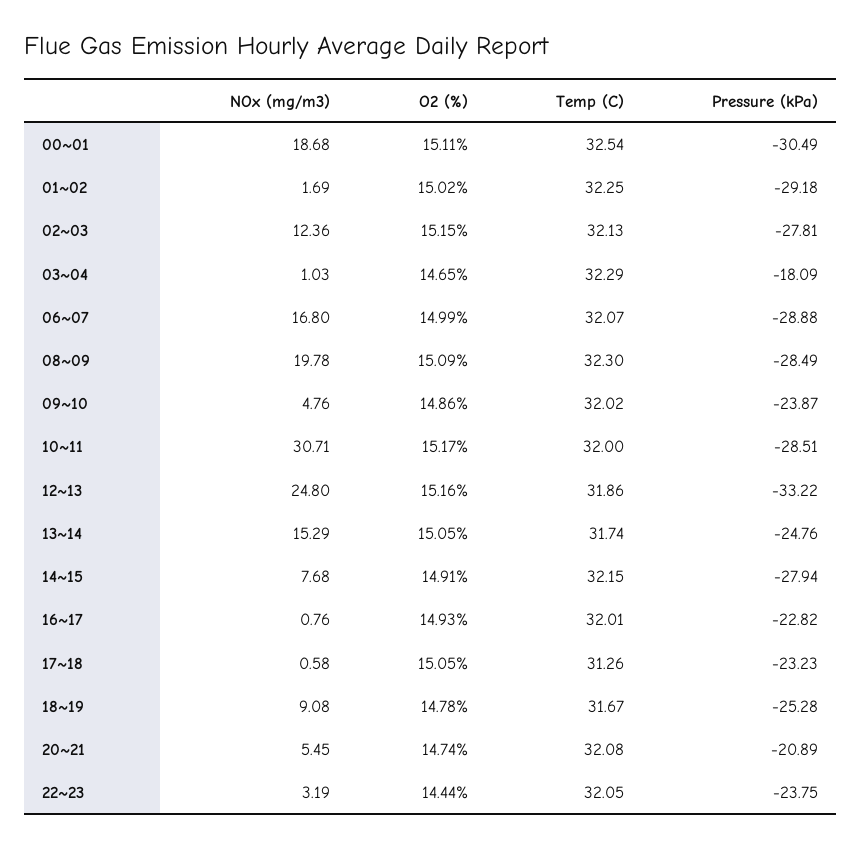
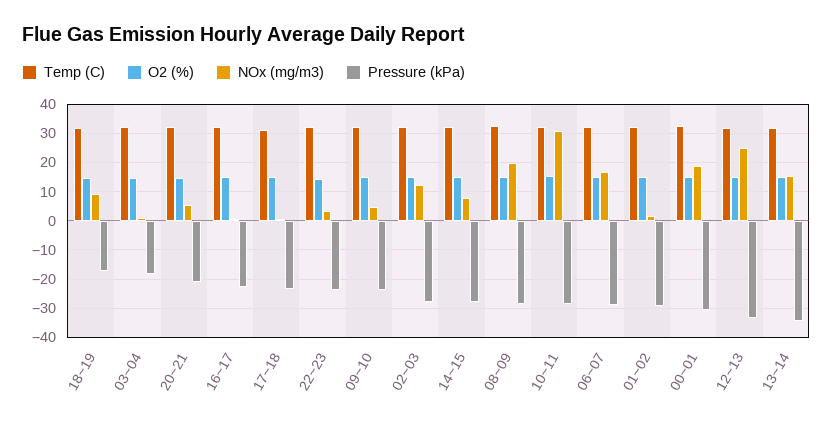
  {
    "NOx (mg/m3)": {
      "00~01": 18.68,
      "01~02": 1.69,
      "02~03": 12.36,
      "03~04": 1.03,
      "06~07": 16.8,
      "08~09": 19.78,
      "09~10": 4.76,
      "10~11": 30.71,
      "12~13": 24.8,
      "13~14": 15.29,
      "14~15": 7.68,
      "16~17": 0.76,
      "17~18": 0.58,
      "18~19": 9.08,
      "20~21": 5.45,
      "22~23": 3.19
    },
    "O2 (%)": {
      "00~01": 15.11,
      "01~02": 15.02,
      "02~03": 15.15,
      "03~04": 14.65,
      "06~07": 14.99,
      "08~09": 15.09,
      "09~10": 14.86,
      "10~11": 15.17,
      "12~13": 15.16,
      "13~14": 15.05,
      "14~15": 14.91,
      "16~17": 14.93,
      "17~18": 15.05,
      "18~19": 14.78,
      "20~21": 14.74,
      "22~23": 14.44
    },
    "Temp (C)": {
      "00~01": 32.54,
      "01~02": 32.25,
      "02~03": 32.13,
      "03~04": 32.29,
      "06~07": 32.07,
      "08~09": 32.3,
      "09~10": 32.02,
      "10~11": 32,
      "12~13": 31.86,
      "13~14": 31.74,
      "14~15": 32.15,
      "16~17": 32.01,
      "17~18": 31.26,
      "18~19": 31.67,
      "20~21": 32.08,
      "22~23": 32.05
    },
    "Pressure (kPa)": {
      "00~01": -30.49,
      "01~02": -29.18,
      "02~03": -27.81,
      "03~04": -18.09,
      "06~07": -28.88,
      "08~09": -28.49,
      "09~10": -23.87,
      "10~11": -28.51,
      "12~13": -33.22,
-     "13~14": -24.76,
+     "13~14": -35,
      "14~15": -27.94,
      "16~17": -22.82,
      "17~18": -23.23,
-     "18~19": -25.28,
+     "18~19": -17.5,
      "20~21": -20.89,
      "22~23": -23.75
    }
  }

